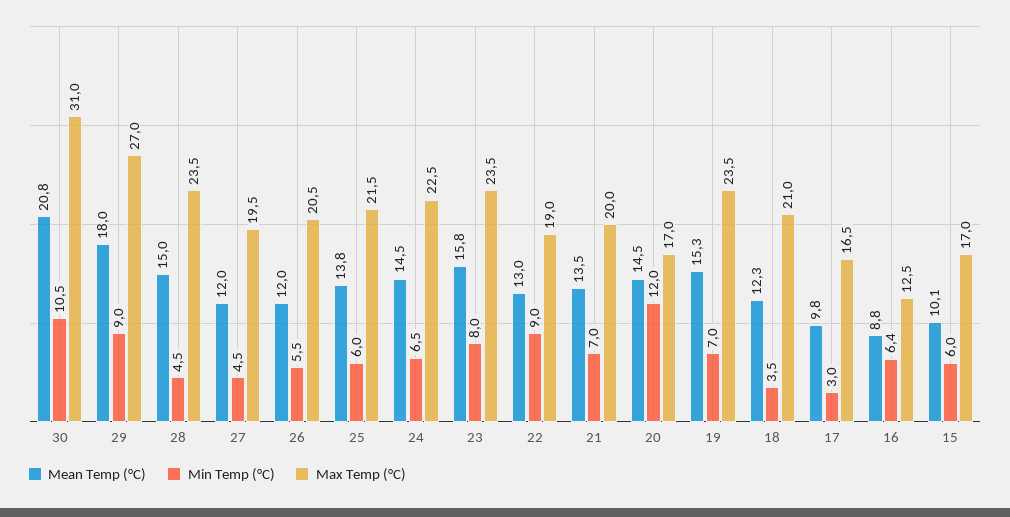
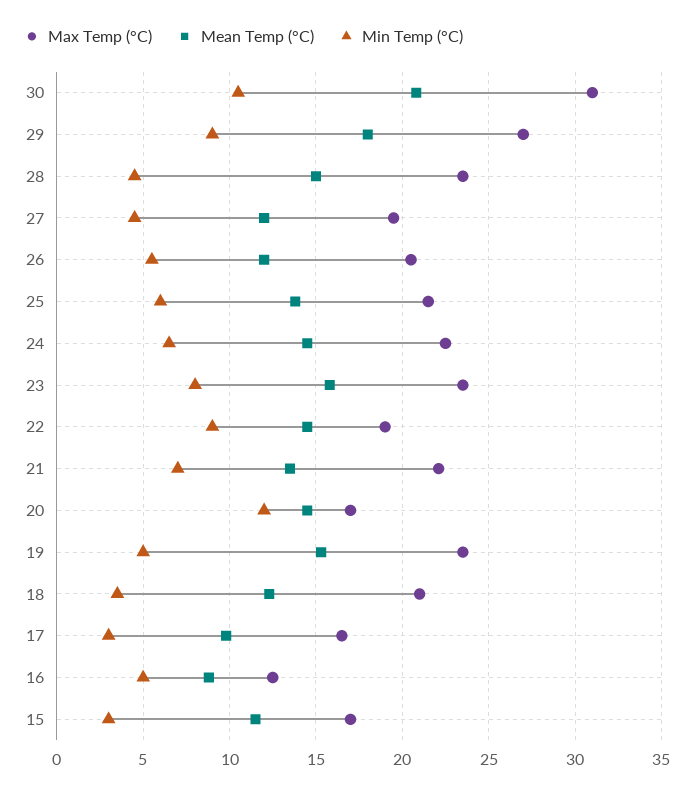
  {
    "Mean Temp (°C)": {
      "30": 20.8,
      "29": 18,
      "28": 15,
      "27": 12,
      "26": 12,
      "25": 13.8,
      "24": 14.5,
      "23": 15.8,
-     "22": 13,
+     "22": 14.5,
      "21": 13.5,
      "20": 14.5,
      "19": 15.3,
      "18": 12.3,
      "17": 9.8,
      "16": 8.8,
-     "15": 10.1
+     "15": 11.5
    },
    "Min Temp (°C)": {
      "30": 10.5,
      "29": 9,
      "28": 4.5,
      "27": 4.5,
      "26": 5.5,
      "25": 6,
      "24": 6.5,
      "23": 8,
      "22": 9,
      "21": 7,
      "20": 12,
-     "19": 7,
+     "19": 5,
      "18": 3.5,
      "17": 3,
-     "16": 6.4,
+     "16": 5,
-     "15": 6
+     "15": 3
    },
    "Max Temp (°C)": {
      "30": 31,
      "29": 27,
      "28": 23.5,
      "27": 19.5,
      "26": 20.5,
      "25": 21.5,
      "24": 22.5,
      "23": 23.5,
      "22": 19,
-     "21": 20,
+     "21": 22,
      "20": 17,
      "19": 23.5,
      "18": 21,
      "17": 16.5,
      "16": 12.5,
      "15": 17
    }
  }

